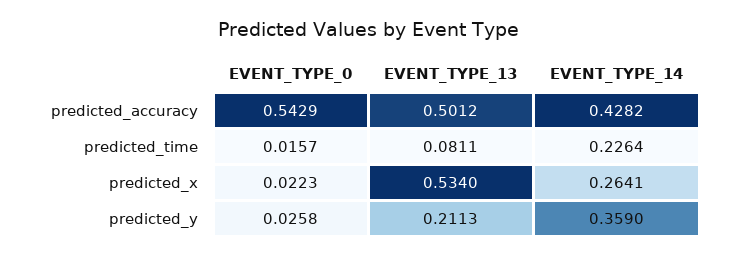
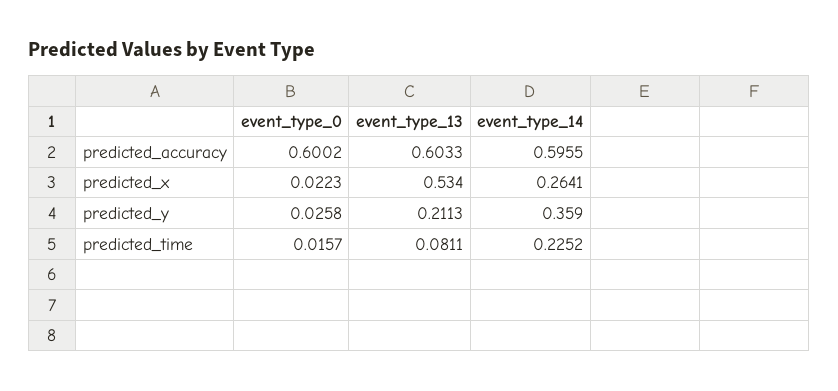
  {
    "EVENT_TYPE_0": {
-     "predicted_accuracy": 0.5429,
+     "predicted_accuracy": 0.6002,
      "predicted_time": 0.0157,
      "predicted_x": 0.0223,
      "predicted_y": 0.0258
    },
    "EVENT_TYPE_13": {
-     "predicted_accuracy": 0.5012,
+     "predicted_accuracy": 0.6033,
      "predicted_time": 0.0811,
      "predicted_x": 0.534,
      "predicted_y": 0.2113
    },
    "EVENT_TYPE_14": {
-     "predicted_accuracy": 0.4282,
+     "predicted_accuracy": 0.5955,
-     "predicted_time": 0.2264,
+     "predicted_time": 0.2252,
      "predicted_x": 0.2641,
      "predicted_y": 0.359
    }
  }

